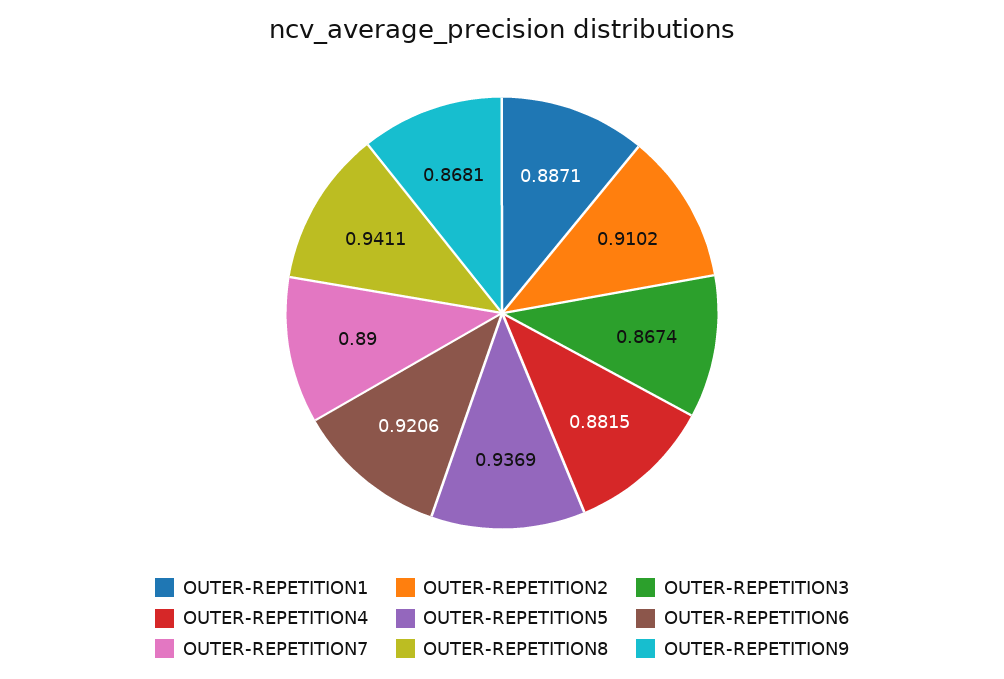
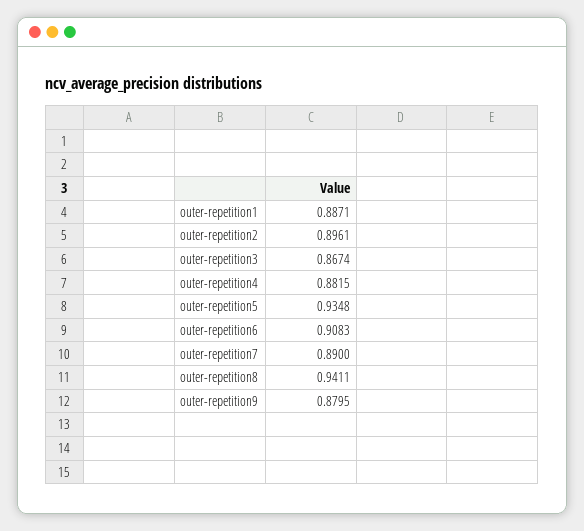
  {
    "OUTER-REPETITION1": 0.8871,
-   "OUTER-REPETITION2": 0.9102,
+   "OUTER-REPETITION2": 0.8961,
    "OUTER-REPETITION3": 0.8674,
    "OUTER-REPETITION4": 0.8815,
-   "OUTER-REPETITION5": 0.9369,
+   "OUTER-REPETITION5": 0.9348,
-   "OUTER-REPETITION6": 0.9206,
+   "OUTER-REPETITION6": 0.9083,
    "OUTER-REPETITION7": 0.89,
    "OUTER-REPETITION8": 0.9411,
-   "OUTER-REPETITION9": 0.8681
+   "OUTER-REPETITION9": 0.8795
  }

